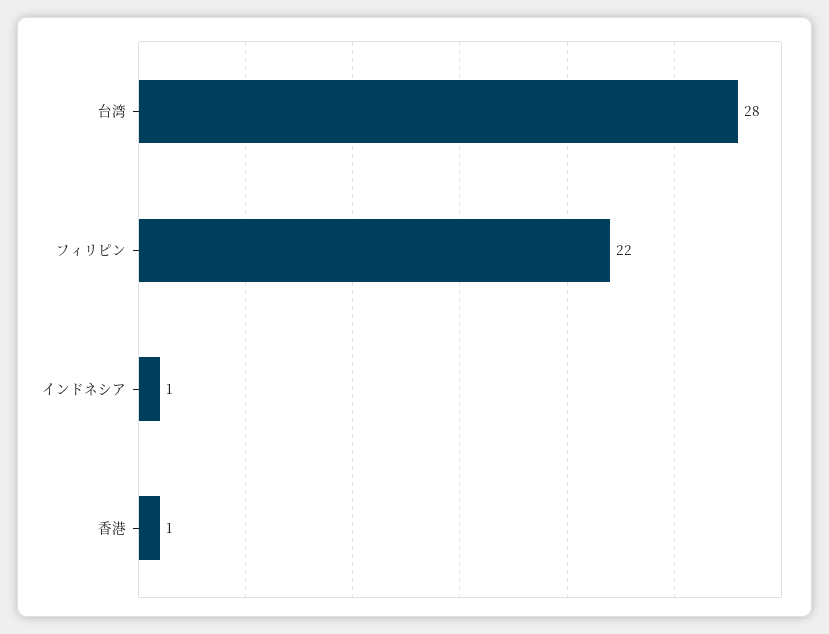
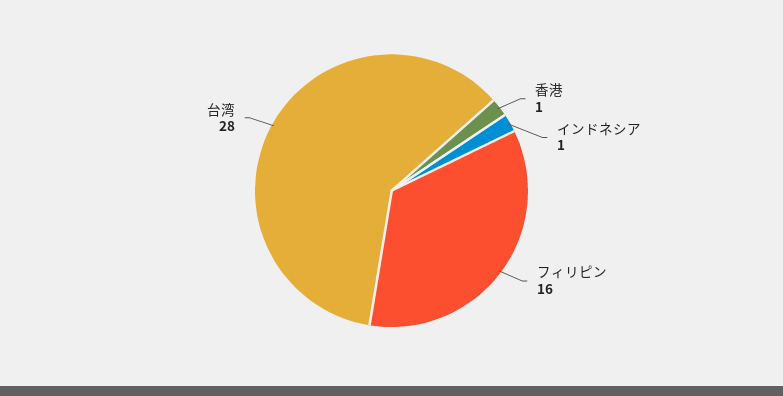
  {
    "台湾": 28,
-   "フィリピン": 22,
+   "フィリピン": 16,
    "インドネシア": 1,
    "香港": 1
  }

